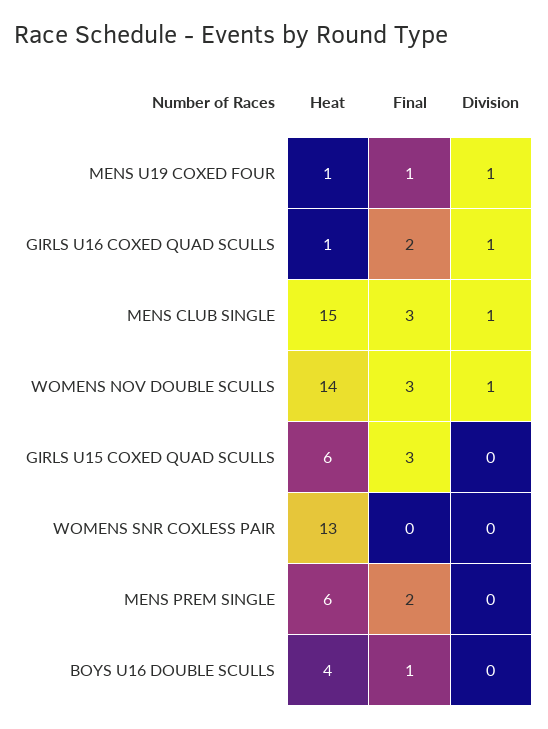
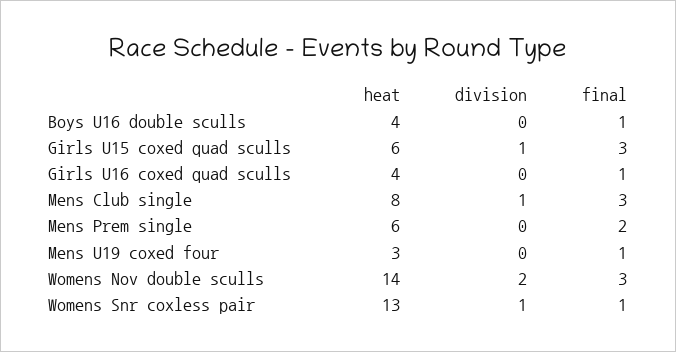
  {
    "Heat": {
-     "MENS U19 COXED FOUR": 1,
+     "MENS U19 COXED FOUR": 3,
-     "GIRLS U16 COXED QUAD SCULLS": 1,
+     "GIRLS U16 COXED QUAD SCULLS": 4,
-     "MENS CLUB SINGLE": 15,
+     "MENS CLUB SINGLE": 8,
      "WOMENS NOV DOUBLE SCULLS": 14,
      "GIRLS U15 COXED QUAD SCULLS": 6,
      "WOMENS SNR COXLESS PAIR": 13,
      "MENS PREM SINGLE": 6,
      "BOYS U16 DOUBLE SCULLS": 4
    },
    "Final": {
      "MENS U19 COXED FOUR": 1,
-     "GIRLS U16 COXED QUAD SCULLS": 2,
+     "GIRLS U16 COXED QUAD SCULLS": 1,
      "MENS CLUB SINGLE": 3,
      "WOMENS NOV DOUBLE SCULLS": 3,
      "GIRLS U15 COXED QUAD SCULLS": 3,
-     "WOMENS SNR COXLESS PAIR": 0,
+     "WOMENS SNR COXLESS PAIR": 1,
      "MENS PREM SINGLE": 2,
      "BOYS U16 DOUBLE SCULLS": 1
    },
    "Division": {
-     "MENS U19 COXED FOUR": 1,
+     "MENS U19 COXED FOUR": 0,
-     "GIRLS U16 COXED QUAD SCULLS": 1,
+     "GIRLS U16 COXED QUAD SCULLS": 0,
      "MENS CLUB SINGLE": 1,
-     "WOMENS NOV DOUBLE SCULLS": 1,
+     "WOMENS NOV DOUBLE SCULLS": 2,
-     "GIRLS U15 COXED QUAD SCULLS": 0,
+     "GIRLS U15 COXED QUAD SCULLS": 1,
-     "WOMENS SNR COXLESS PAIR": 0,
+     "WOMENS SNR COXLESS PAIR": 1,
      "MENS PREM SINGLE": 0,
      "BOYS U16 DOUBLE SCULLS": 0
    }
  }

